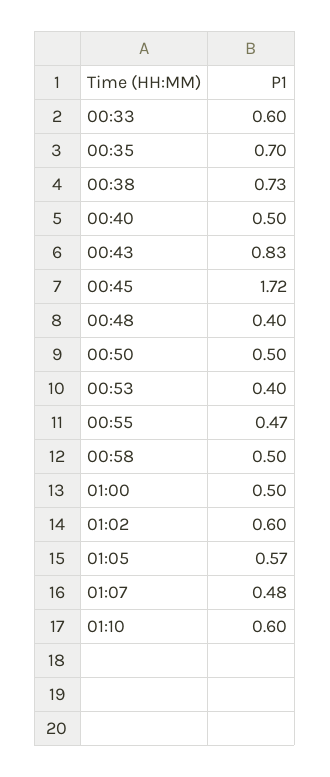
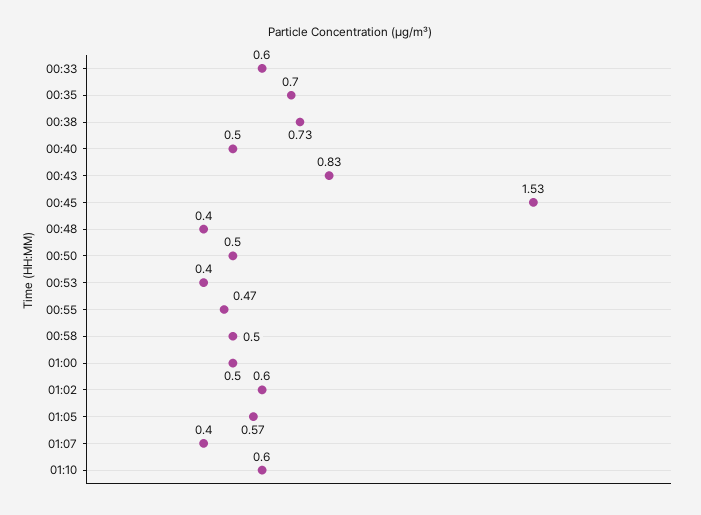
  {
    "00:33": 0.6,
    "00:35": 0.7,
    "00:38": 0.73,
    "00:40": 0.5,
    "00:43": 0.83,
-   "00:45": 1.72,
+   "00:45": 1.53,
    "00:48": 0.4,
    "00:50": 0.5,
    "00:53": 0.4,
    "00:55": 0.47,
    "00:58": 0.5,
    "01:00": 0.5,
    "01:02": 0.6,
    "01:05": 0.57,
-   "01:07": 0.48,
+   "01:07": 0.4,
    "01:10": 0.6
  }

